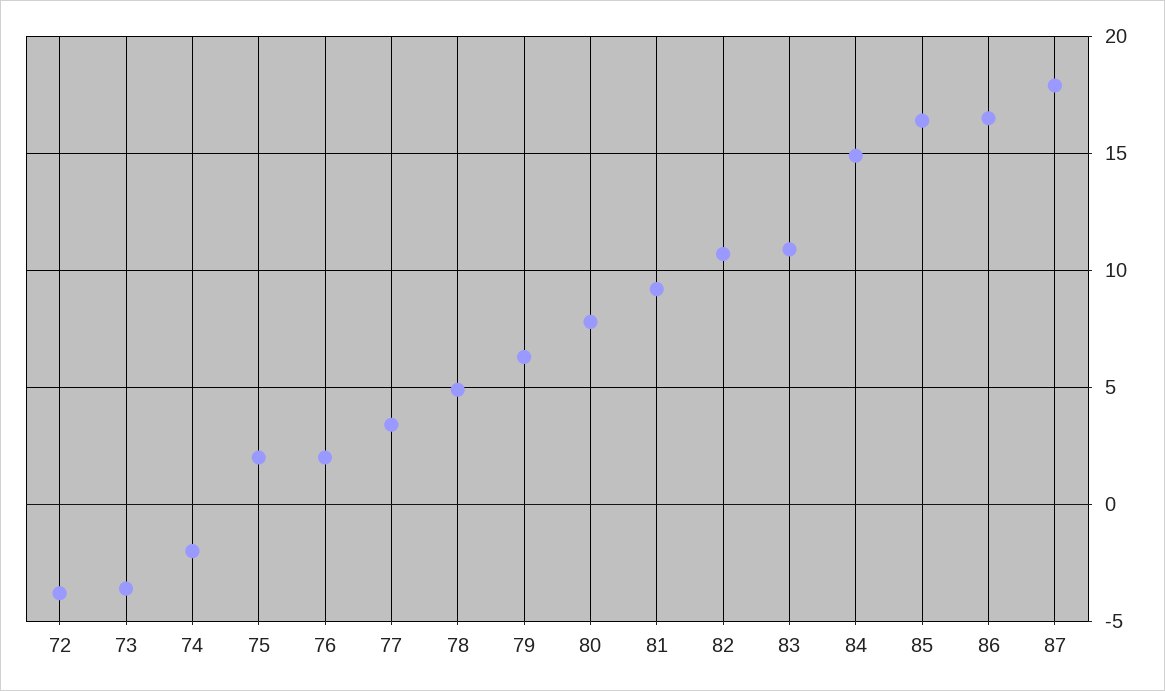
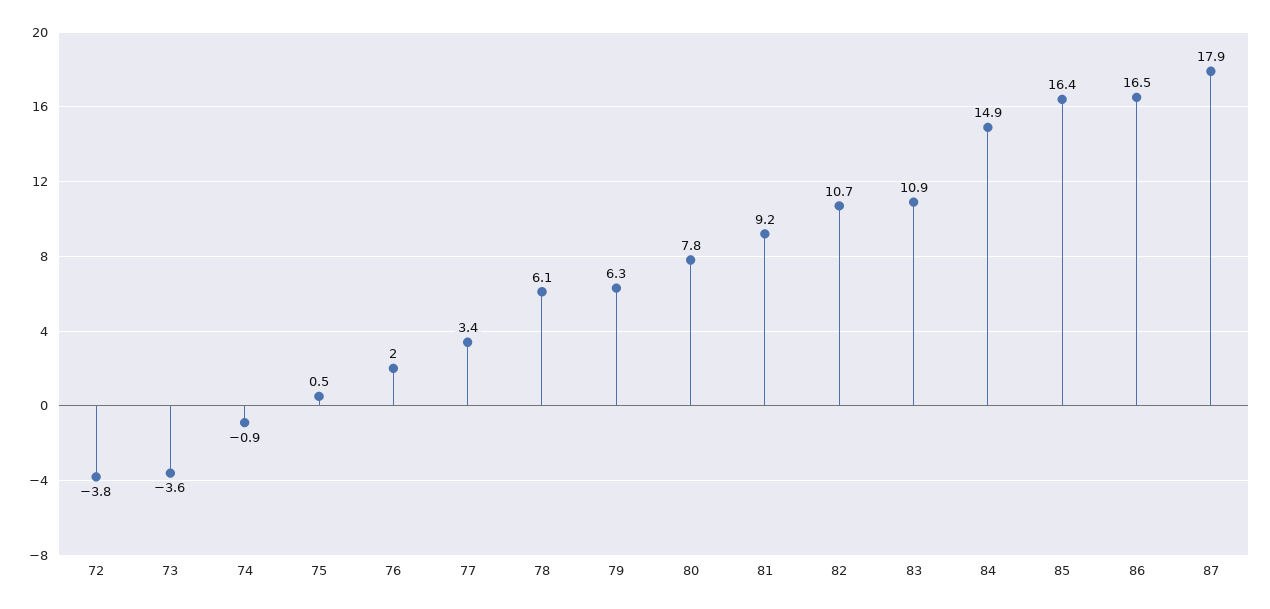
  {
    "72": -3.8,
    "73": -3.6,
-   "74": -2,
+   "74": -0.9,
-   "75": 2,
+   "75": 0.5,
    "76": 2,
    "77": 3.4,
-   "78": 5,
+   "78": 6.1,
    "79": 6.3,
    "80": 7.8,
    "81": 9.2,
    "82": 10.7,
    "83": 10.9,
    "84": 14.9,
    "85": 16.4,
    "86": 16.5,
    "87": 17.9
  }

